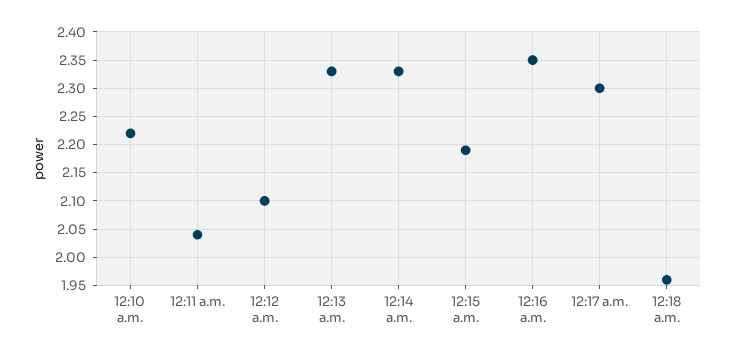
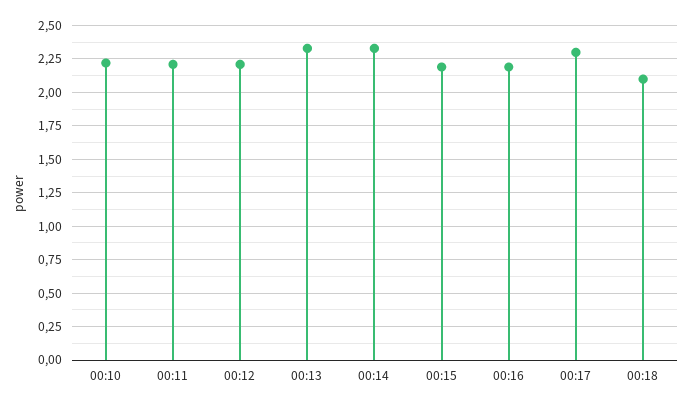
  {
    "12:10 a.m.": 2.2,
-   "12:11 a.m.": 2.05,
+   "12:11 a.m.": 2.2,
-   "12:12 a.m.": 2.1,
+   "12:12 a.m.": 2.2,
    "12:13 a.m.": 2.35,
    "12:14 a.m.": 2.35,
    "12:15 a.m.": 2.2,
-   "12:16 a.m.": 2.35,
+   "12:16 a.m.": 2.2,
    "12:17 a.m.": 2.3,
-   "12:18 a.m.": 1.95
+   "12:18 a.m.": 2.1
  }

